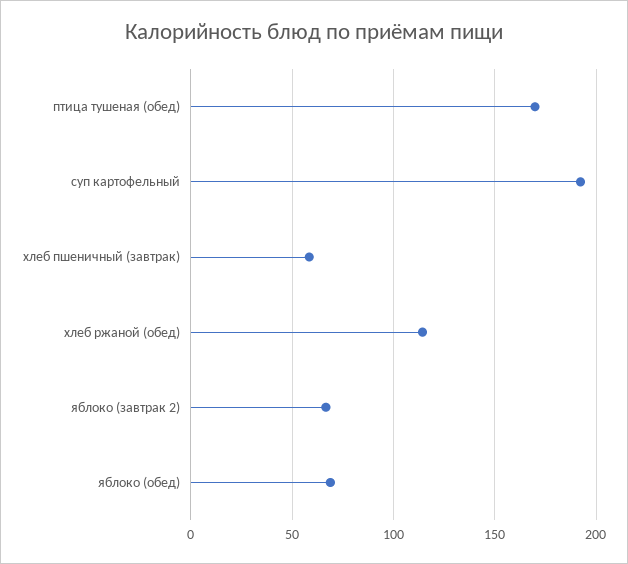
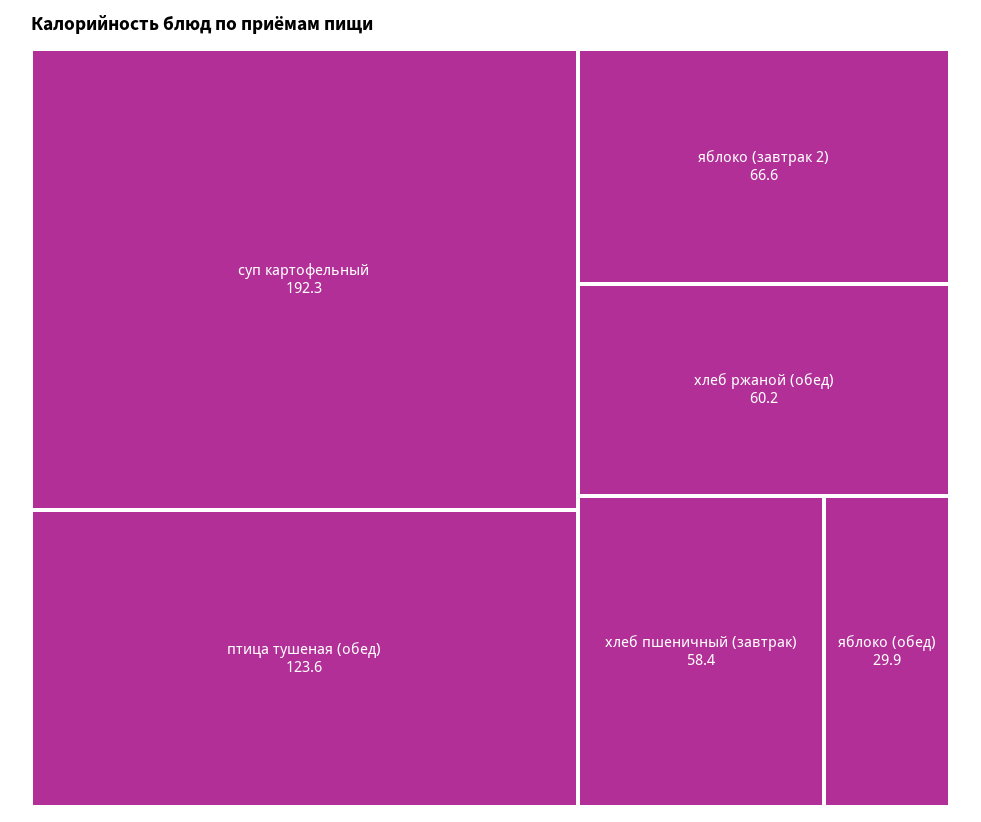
  {
-   "птица тушеная (обед)": 170,
+   "птица тушеная (обед)": 123.6,
    "суп картофельный": 192.3,
    "хлеб пшеничный (завтрак)": 58.4,
-   "хлеб ржаной (обед)": 115,
+   "хлеб ржаной (обед)": 60.2,
    "яблоко (завтрак 2)": 66.6,
-   "яблоко (обед)": 70
+   "яблоко (обед)": 29.9
  }

